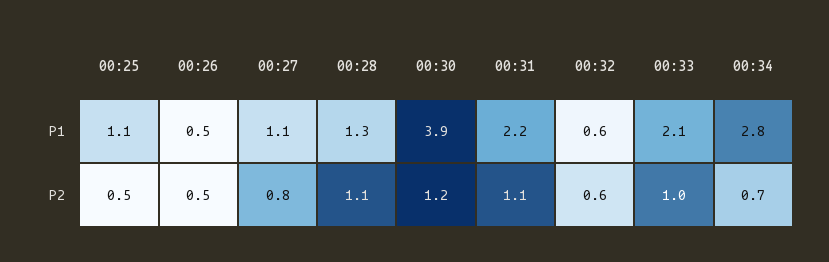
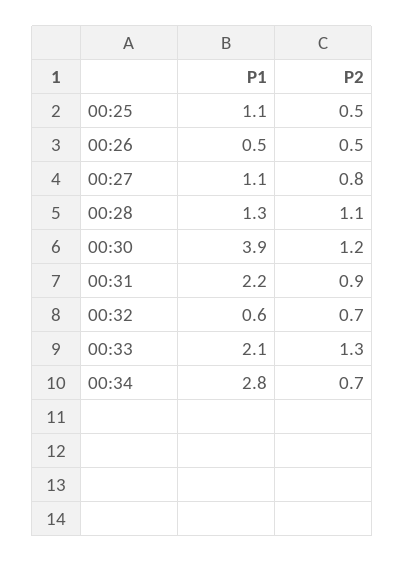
  {
    "00:25": {
      "P1": 1.1,
      "P2": 0.5
    },
    "00:26": {
      "P1": 0.5,
      "P2": 0.5
    },
    "00:27": {
      "P1": 1.1,
      "P2": 0.8
    },
    "00:28": {
      "P1": 1.3,
      "P2": 1.1
    },
    "00:30": {
      "P1": 3.9,
      "P2": 1.2
    },
    "00:31": {
      "P1": 2.2,
-     "P2": 1.1
+     "P2": 0.9
    },
    "00:32": {
      "P1": 0.6,
-     "P2": 0.6
+     "P2": 0.7
    },
    "00:33": {
      "P1": 2.1,
-     "P2": 1
+     "P2": 1.3
    },
    "00:34": {
      "P1": 2.8,
      "P2": 0.7
    }
  }

